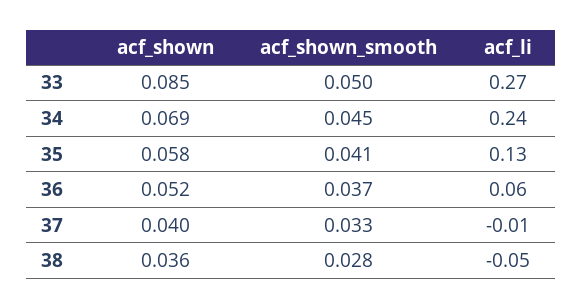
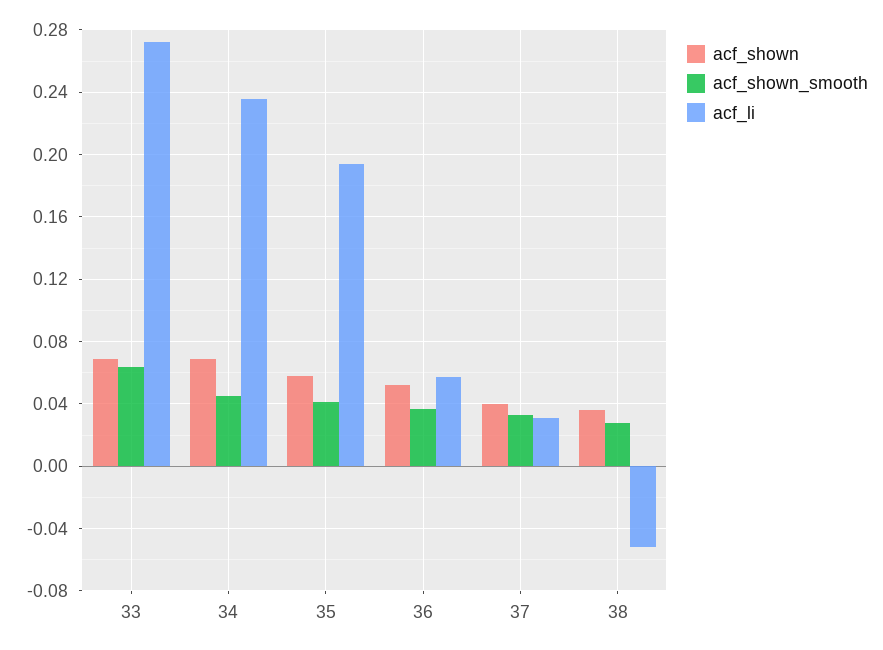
  {
    "acf_shown": {
-     "33": 0.085,
+     "33": 0.07,
      "34": 0.069,
      "35": 0.058,
      "36": 0.052,
      "37": 0.04,
      "38": 0.036
    },
    "acf_shown_smooth": {
-     "33": 0.05,
+     "33": 0.065,
      "34": 0.045,
      "35": 0.041,
      "36": 0.037,
      "37": 0.033,
      "38": 0.028
    },
    "acf_li": {
      "33": 0.27,
      "34": 0.24,
-     "35": 0.13,
+     "35": 0.195,
      "36": 0.06,
-     "37": -0.01,
+     "37": 0.03,
      "38": -0.05
    }
  }

